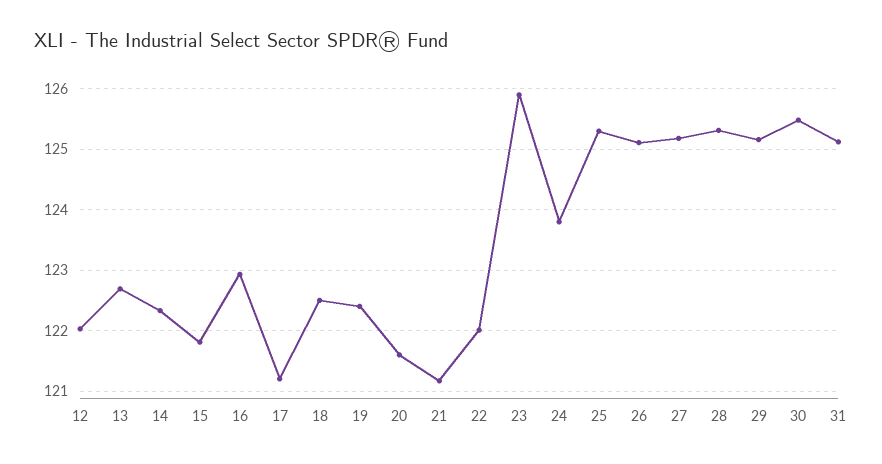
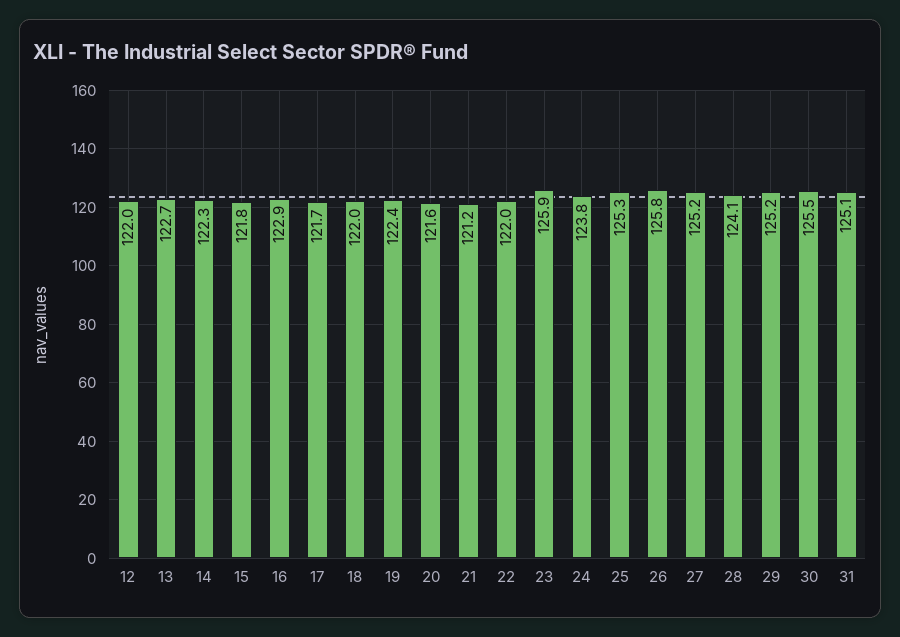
  {
    "12": 122,
    "13": 122.7,
    "14": 122.3,
    "15": 121.8,
    "16": 122.9,
-   "17": 121.2,
+   "17": 121.7,
-   "18": 122.5,
+   "18": 122,
    "19": 122.4,
    "20": 121.6,
    "21": 121.2,
    "22": 122,
    "23": 125.9,
    "24": 123.8,
    "25": 125.3,
-   "26": 125.1,
+   "26": 125.8,
    "27": 125.2,
-   "28": 125.3,
+   "28": 124.1,
    "29": 125.2,
    "30": 125.5,
    "31": 125.1
  }

